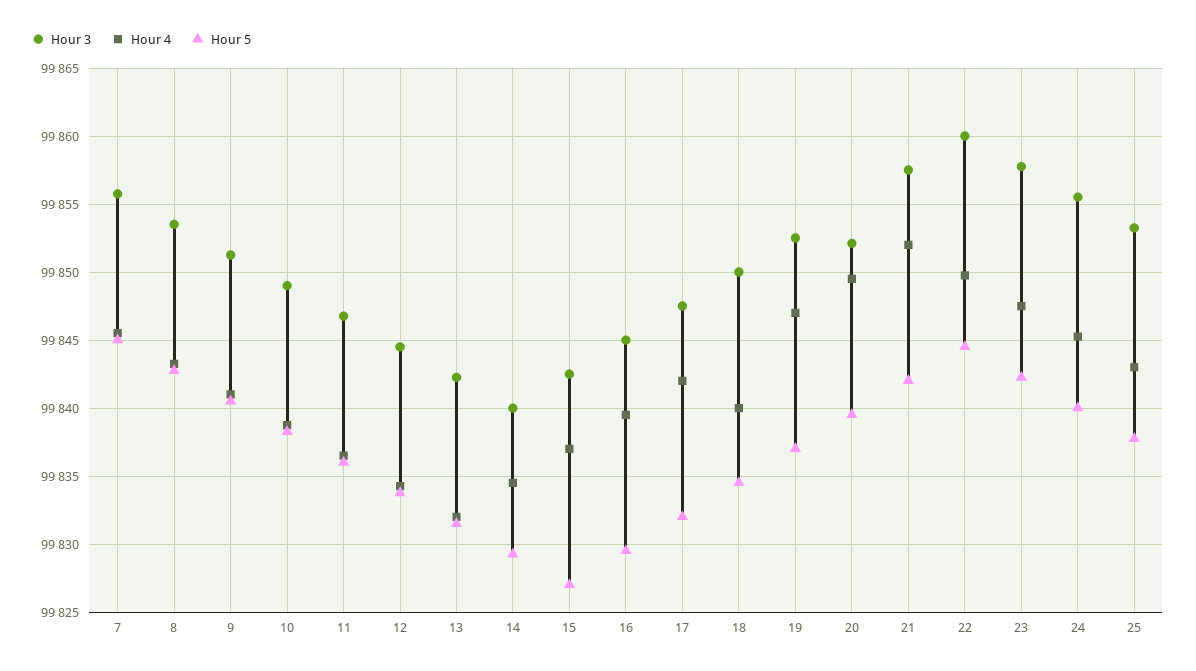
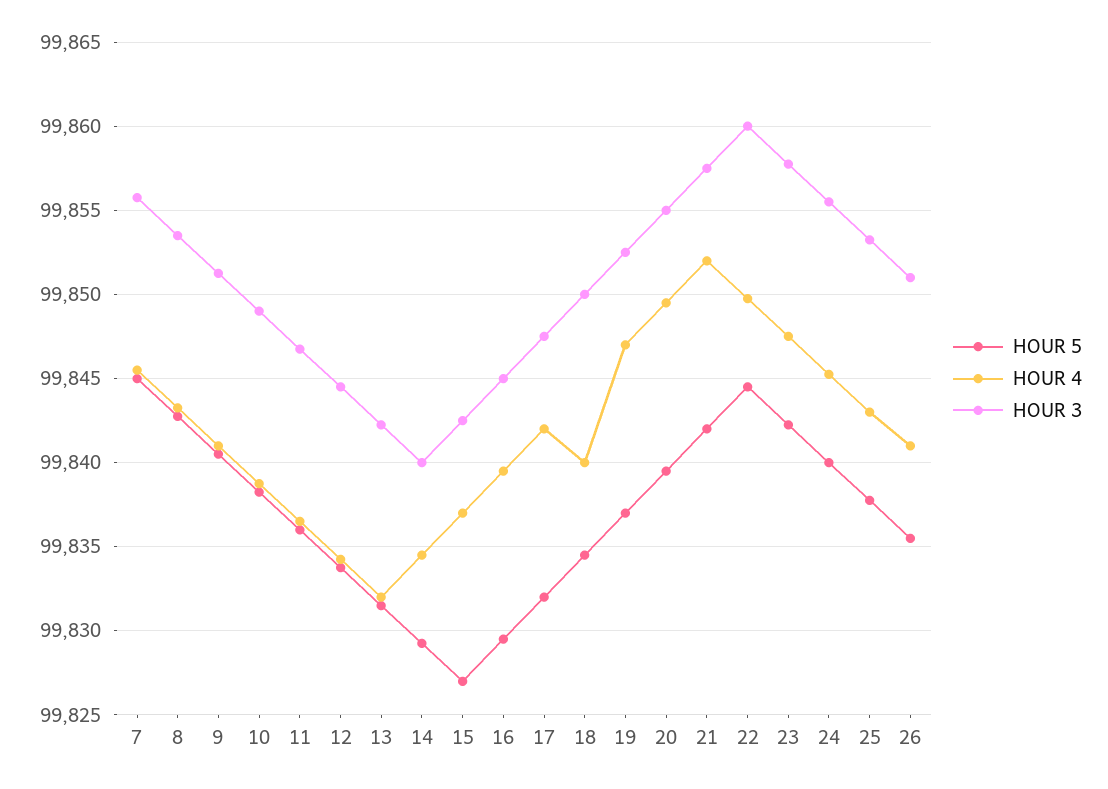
  {
    "Hour 3": {
      "7": 99856,
      "8": 99853.5,
      "9": 99851.5,
      "10": 99849,
      "11": 99847,
      "12": 99844.5,
      "13": 99842.5,
      "14": 99840,
      "15": 99842.5,
      "16": 99845,
      "17": 99847.5,
      "18": 99850,
      "19": 99852.5,
-     "20": 99852,
+     "20": 99855,
      "21": 99857.5,
      "22": 99860,
      "23": 99858,
      "24": 99855.5,
-     "25": 99853.5
+     "25": 99853.5,
+     "26": 99851
    },
    "Hour 4": {
      "7": 99845.5,
      "8": 99843.5,
      "9": 99841,
      "10": 99839,
      "11": 99836.5,
      "12": 99834.5,
      "13": 99832,
      "14": 99834.5,
      "15": 99837,
      "16": 99839.5,
      "17": 99842,
      "18": 99840,
      "19": 99847,
      "20": 99849.5,
      "21": 99852,
      "22": 99850,
      "23": 99847.5,
      "24": 99845.5,
-     "25": 99843
+     "25": 99843,
+     "26": 99841
    },
    "Hour 5": {
      "7": 99845,
      "8": 99843,
      "9": 99840.5,
      "10": 99838.5,
      "11": 99836,
      "12": 99834,
      "13": 99831.5,
      "14": 99829.5,
      "15": 99827,
      "16": 99829.5,
      "17": 99832,
      "18": 99834.5,
      "19": 99837,
      "20": 99839.5,
      "21": 99842,
      "22": 99844.5,
      "23": 99842.5,
      "24": 99840,
-     "25": 99838
+     "25": 99838,
+     "26": 99835.5
    }
  }

